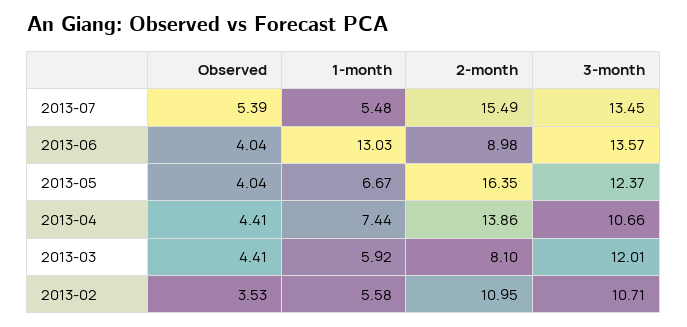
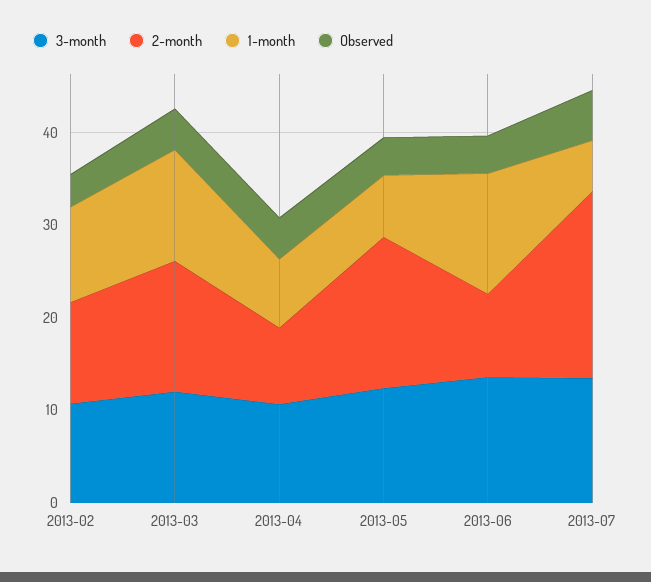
  {
    "Observed": {
      "2013-07": 5.39,
      "2013-06": 4.04,
      "2013-05": 4.04,
      "2013-04": 4.41,
      "2013-03": 4.41,
      "2013-02": 3.53
    },
    "1-month": {
      "2013-07": 5.48,
      "2013-06": 13.03,
      "2013-05": 6.67,
      "2013-04": 7.44,
-     "2013-03": 5.92,
+     "2013-03": 12,
-     "2013-02": 5.58
+     "2013-02": 10
    },
    "2-month": {
-     "2013-07": 15.49,
+     "2013-07": 20,
      "2013-06": 8.98,
      "2013-05": 16.35,
-     "2013-04": 13.86,
+     "2013-04": 8,
-     "2013-03": 8.1,
+     "2013-03": 14,
      "2013-02": 10.95
    },
    "3-month": {
      "2013-07": 13.45,
      "2013-06": 13.57,
      "2013-05": 12.37,
      "2013-04": 10.66,
      "2013-03": 12.01,
      "2013-02": 10.71
    }
  }

